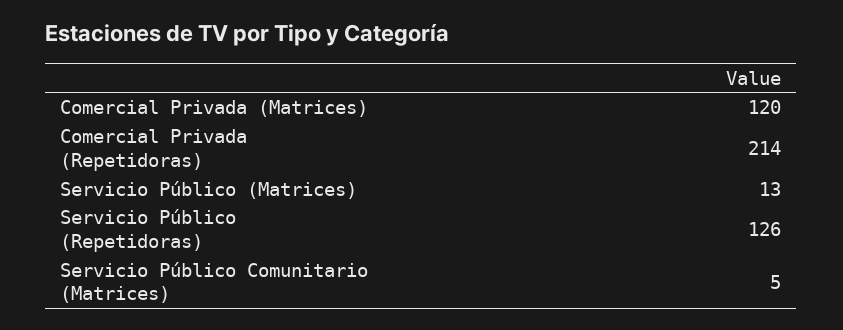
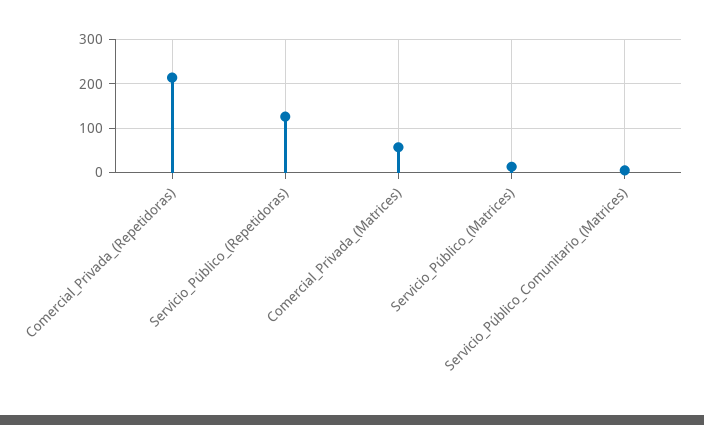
  {
-   "Comercial Privada (Matrices)": 120,
+   "Comercial Privada (Matrices)": 60,
    "Comercial Privada (Repetidoras)": 214,
    "Servicio Público (Matrices)": 13,
    "Servicio Público (Repetidoras)": 126,
    "Servicio Público Comunitario (Matrices)": 5
  }

